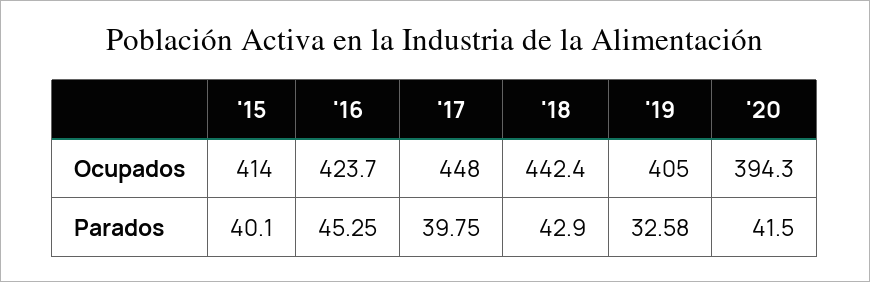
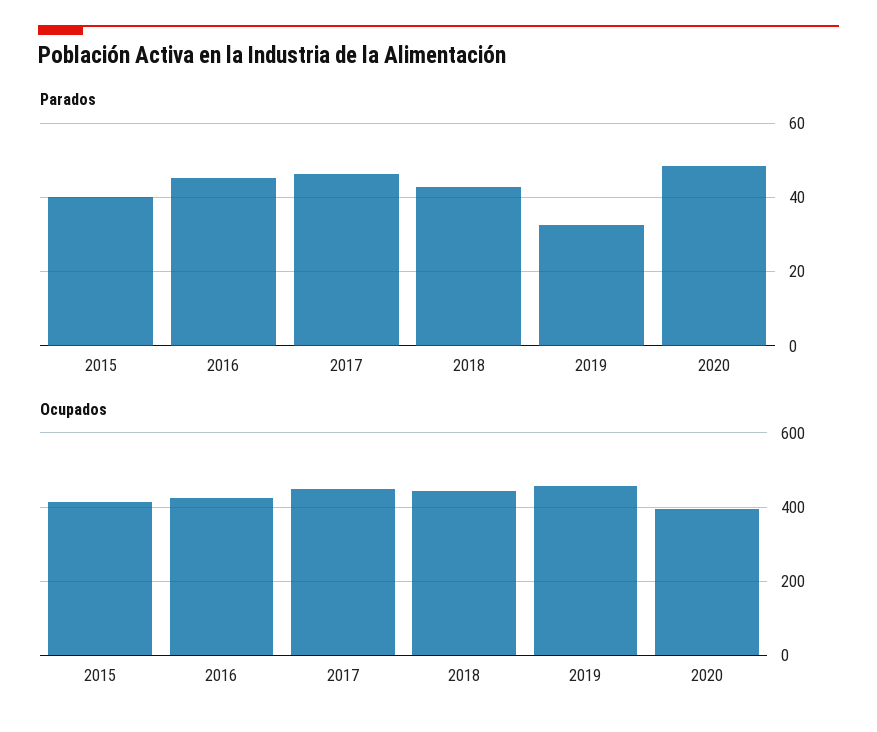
  {
    "Ocupados": {
      "'15": 414,
      "'16": 423.7,
      "'17": 448,
      "'18": 442.4,
-     "'19": 405,
+     "'19": 460,
      "'20": 394.3
    },
    "Parados": {
      "'15": 40.1,
      "'16": 45.25,
-     "'17": 39.75,
+     "'17": 46,
      "'18": 42.9,
      "'19": 32.58,
-     "'20": 41.5
+     "'20": 48
    }
  }

